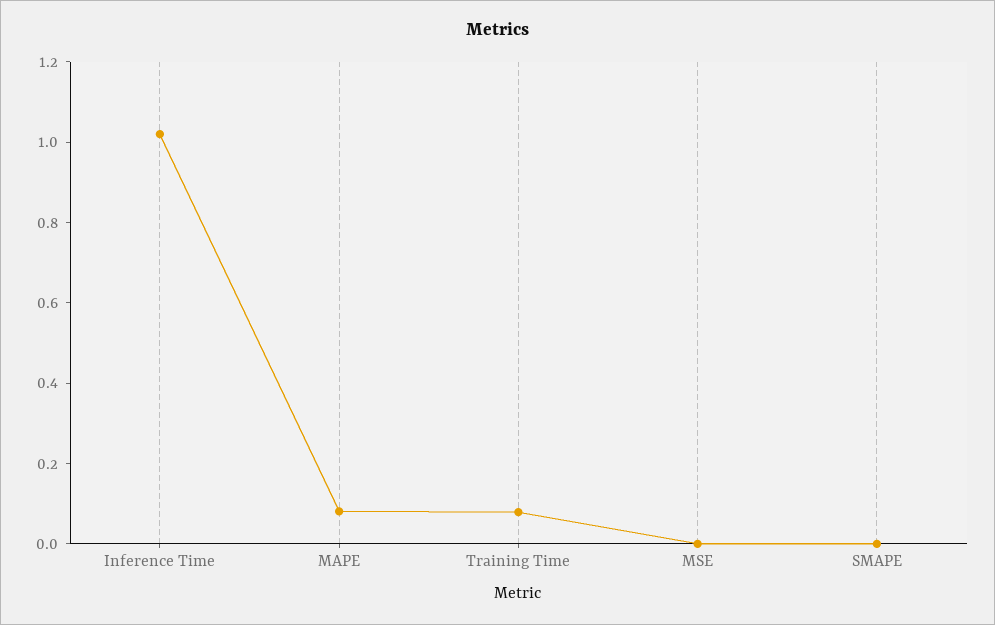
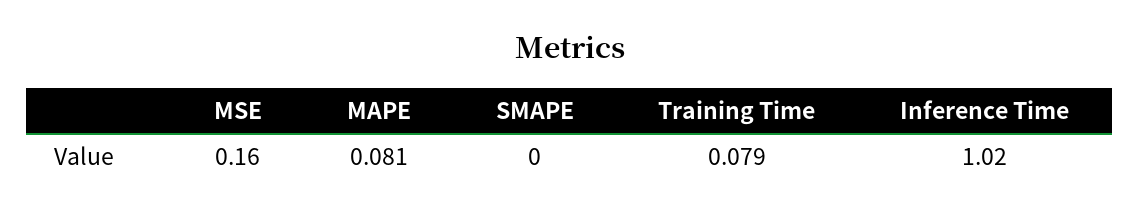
  {
    "Inference Time": 1.02,
    "MAPE": 0.081,
    "Training Time": 0.079,
-   "MSE": 0,
+   "MSE": 0.16,
    "SMAPE": 0
  }

